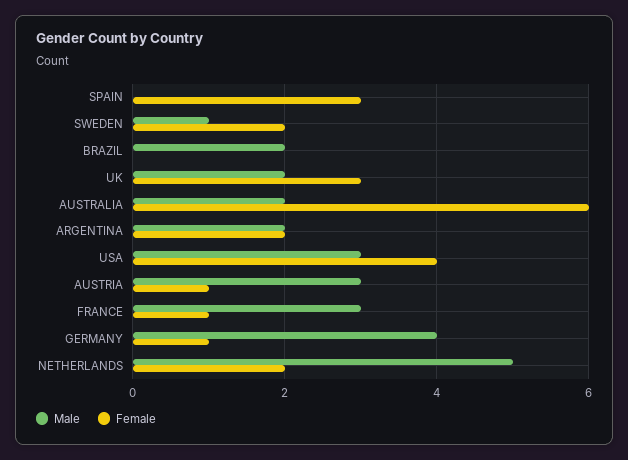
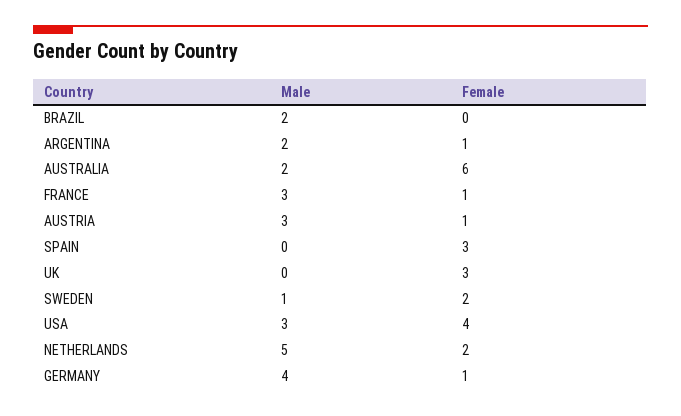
  {
    "Male": {
      "SPAIN": 0,
      "SWEDEN": 1,
      "BRAZIL": 2,
-     "UK": 2,
+     "UK": 0,
      "AUSTRALIA": 2,
      "ARGENTINA": 2,
      "USA": 3,
      "AUSTRIA": 3,
      "FRANCE": 3,
      "GERMANY": 4,
      "NETHERLANDS": 5
    },
    "Female": {
      "SPAIN": 3,
      "SWEDEN": 2,
      "BRAZIL": 0,
      "UK": 3,
      "AUSTRALIA": 6,
-     "ARGENTINA": 2,
+     "ARGENTINA": 1,
      "USA": 4,
      "AUSTRIA": 1,
      "FRANCE": 1,
      "GERMANY": 1,
      "NETHERLANDS": 2
    }
  }

